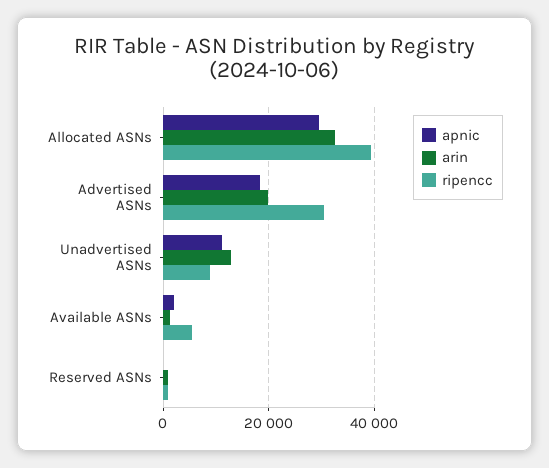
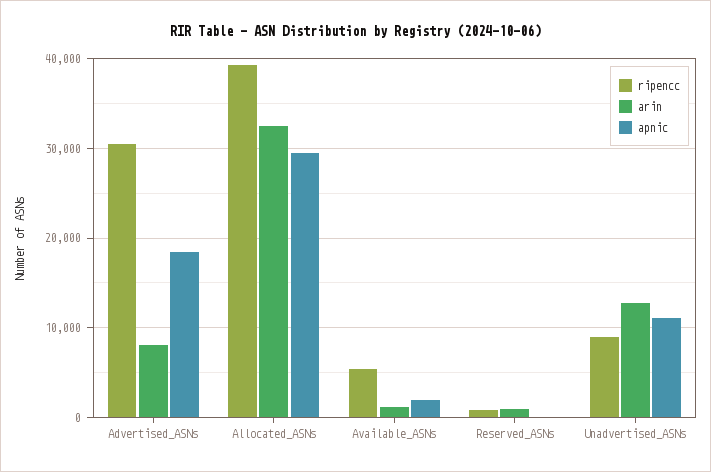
  {
    "apnic": {
      "Allocated ASNs": 29000,
      "Advertised ASNs": 18000,
      "Unadvertised ASNs": 11000,
      "Available ASNs": 2000,
      "Reserved ASNs": 0
    },
    "arin": {
      "Allocated ASNs": 33000,
-     "Advertised ASNs": 20000,
+     "Advertised ASNs": 8000,
      "Unadvertised ASNs": 13000,
      "Available ASNs": 1000,
      "Reserved ASNs": 1000
    },
    "ripencc": {
      "Allocated ASNs": 39000,
      "Advertised ASNs": 30000,
      "Unadvertised ASNs": 9000,
      "Available ASNs": 5000,
      "Reserved ASNs": 1000
    }
  }

